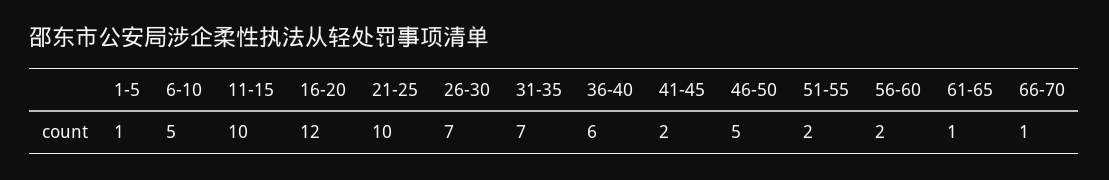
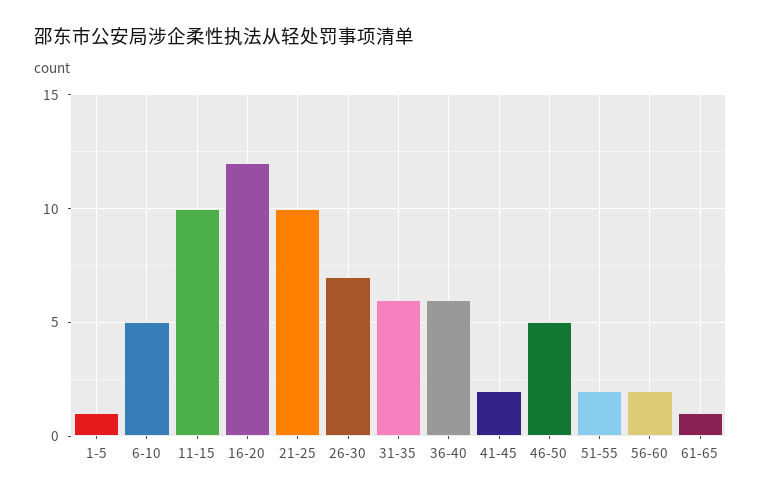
  {
    "1-5": 1,
    "6-10": 5,
    "11-15": 10,
    "16-20": 12,
    "21-25": 10,
    "26-30": 7,
-   "31-35": 7,
+   "31-35": 6,
    "36-40": 6,
    "41-45": 2,
    "46-50": 5,
    "51-55": 2,
    "56-60": 2,
-   "61-65": 1,
+   "61-65": 1
-   "66-70": 1
  }

